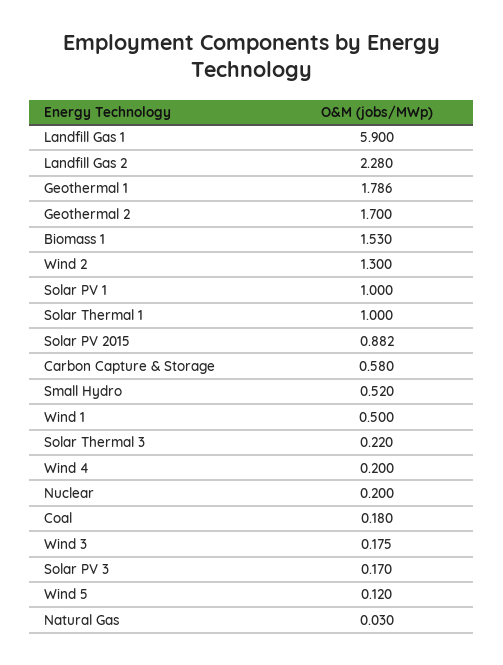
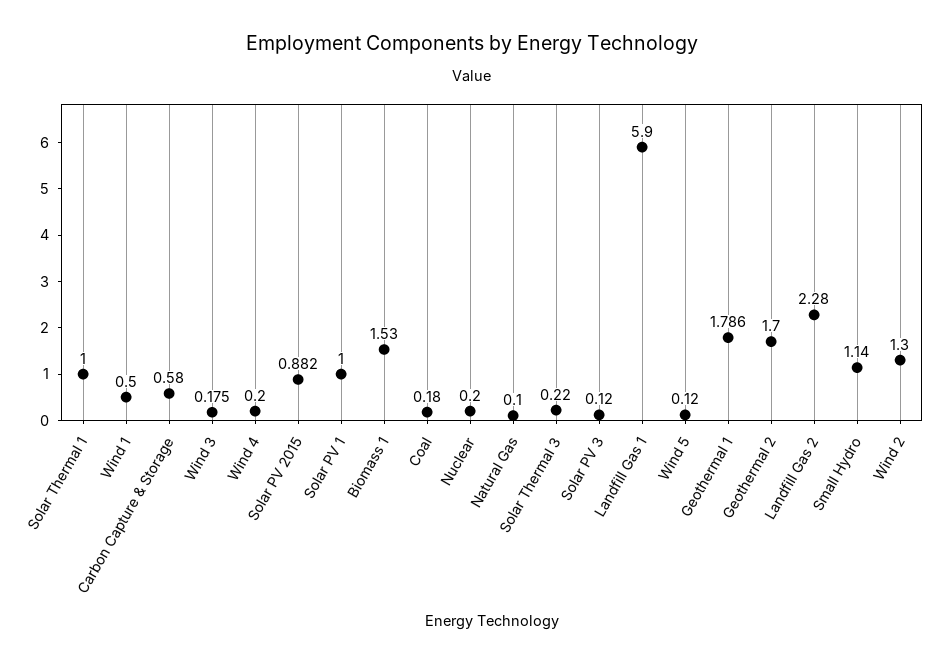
  {
    "Landfill Gas 1": 5.9,
    "Landfill Gas 2": 2.28,
    "Geothermal 1": 1.786,
    "Geothermal 2": 1.7,
    "Biomass 1": 1.53,
    "Wind 2": 1.3,
    "Solar PV 1": 1,
    "Solar Thermal 1": 1,
    "Solar PV 2015": 0.882,
    "Carbon Capture & Storage": 0.58,
-   "Small Hydro": 0.52,
+   "Small Hydro": 1.14,
    "Wind 1": 0.5,
    "Solar Thermal 3": 0.22,
    "Wind 4": 0.2,
    "Nuclear": 0.2,
    "Coal": 0.18,
    "Wind 3": 0.175,
-   "Solar PV 3": 0.17,
+   "Solar PV 3": 0.12,
    "Wind 5": 0.12,
-   "Natural Gas": 0.03
+   "Natural Gas": 0.1
  }

